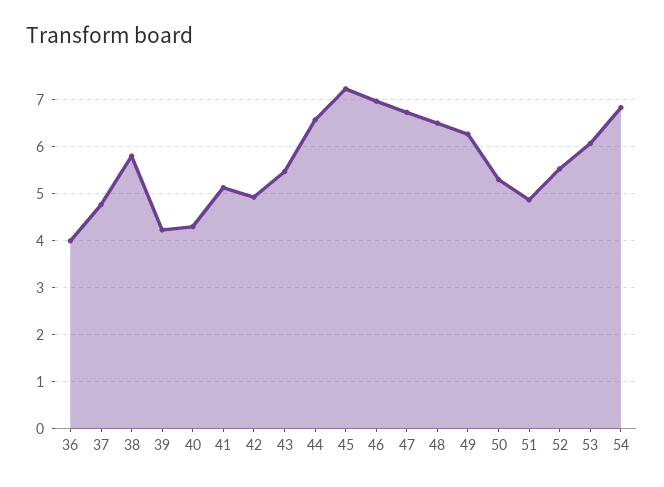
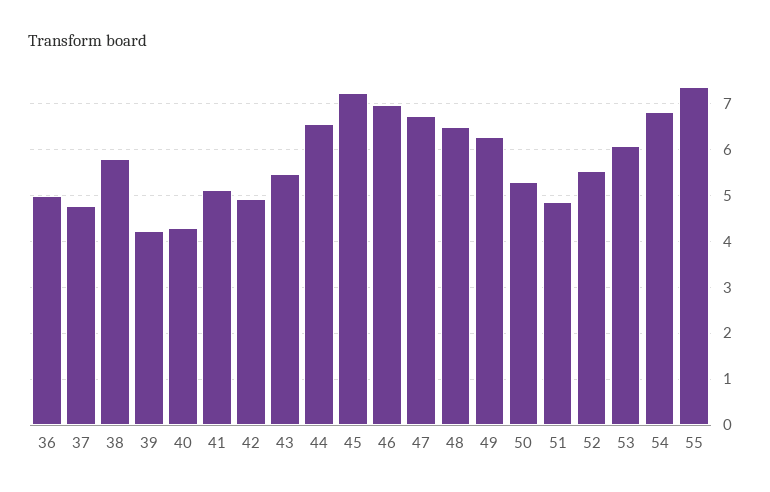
  {
-   "36": 4,
+   "36": 5,
    "37": 4.8,
    "38": 5.8,
    "39": 4.2,
    "40": 4.4,
    "41": 5.2,
    "42": 5,
    "43": 5.4,
    "44": 6.6,
    "45": 7.2,
    "46": 7,
    "47": 6.8,
    "48": 6.6,
    "49": 6.2,
    "50": 5.4,
    "51": 4.8,
    "52": 5.6,
    "53": 6,
-   "54": 6.8
+   "54": 6.8,
+   "55": 7.4
  }

